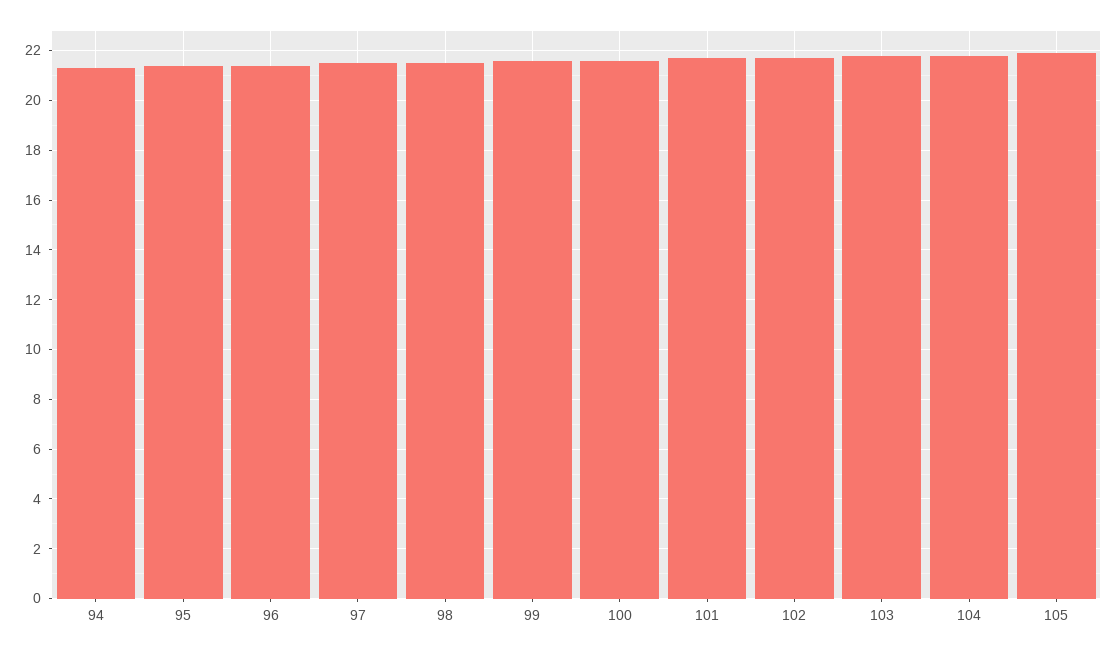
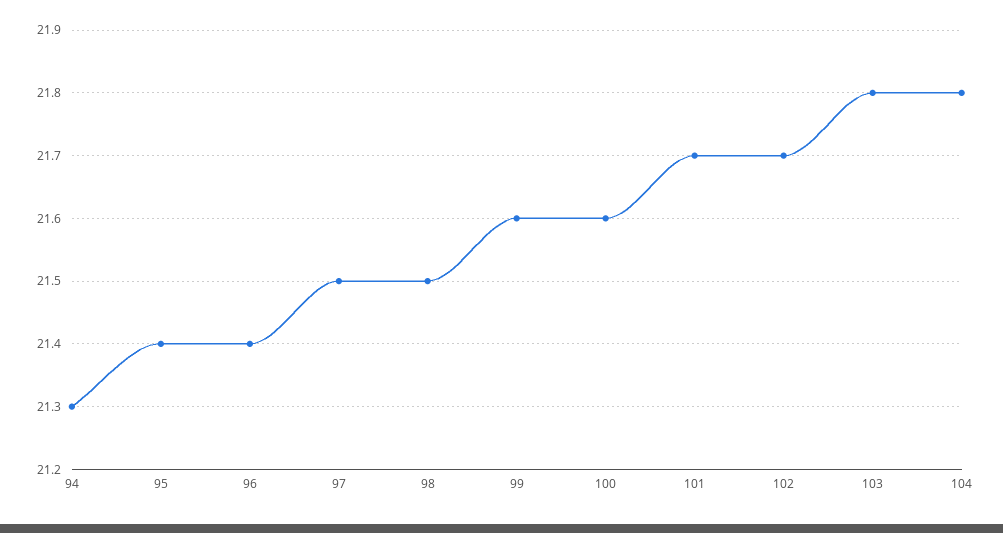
  {
    "94": 21.3,
    "95": 21.4,
    "96": 21.4,
    "97": 21.5,
    "98": 21.5,
    "99": 21.6,
    "100": 21.6,
    "101": 21.7,
    "102": 21.7,
    "103": 21.8,
-   "104": 21.8,
+   "104": 21.8
-   "105": 22
  }

